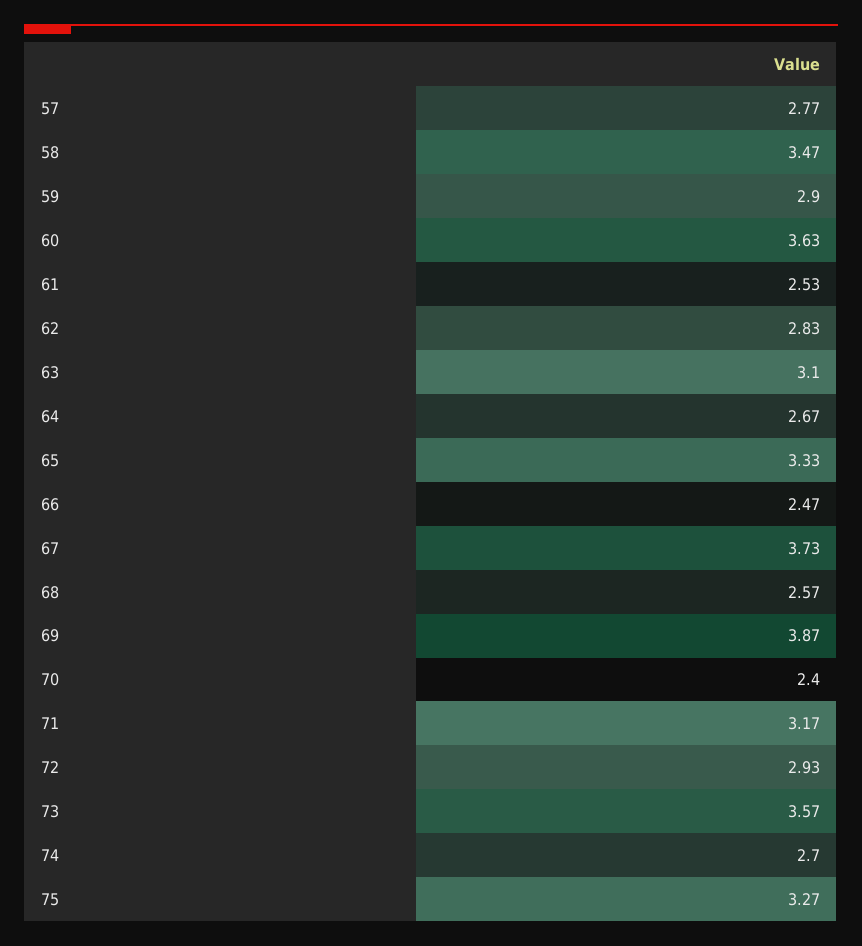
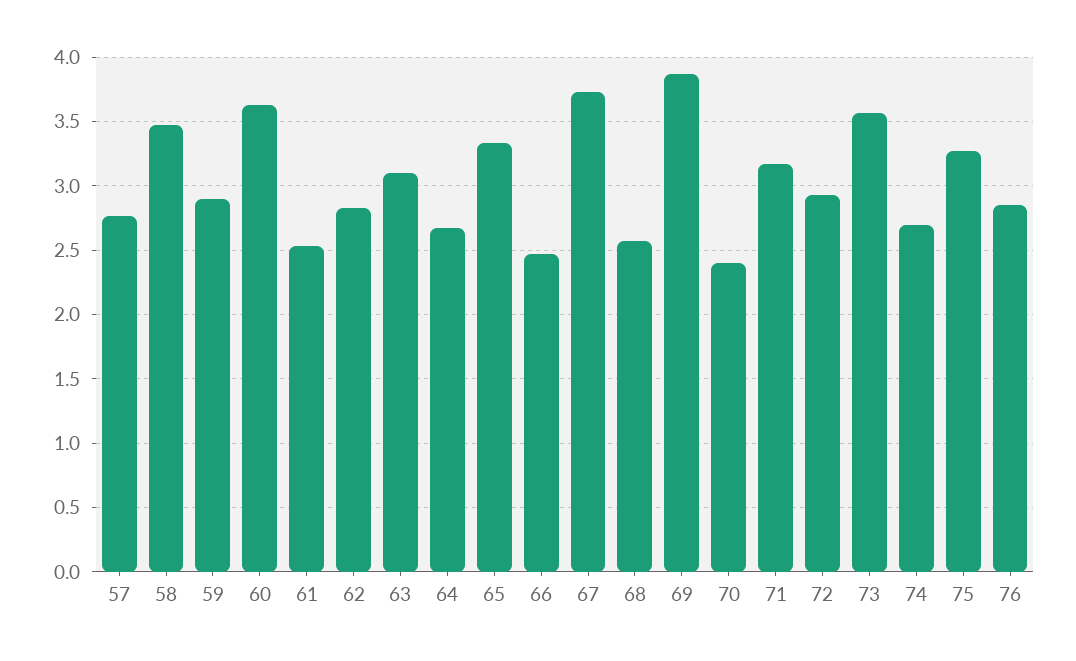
  {
    "57": 2.77,
    "58": 3.47,
    "59": 2.9,
    "60": 3.63,
    "61": 2.53,
    "62": 2.83,
    "63": 3.1,
    "64": 2.67,
    "65": 3.33,
    "66": 2.47,
    "67": 3.73,
    "68": 2.57,
    "69": 3.87,
    "70": 2.4,
    "71": 3.17,
    "72": 2.93,
    "73": 3.57,
    "74": 2.7,
-   "75": 3.27
+   "75": 3.27,
+   "76": 2.85
  }

